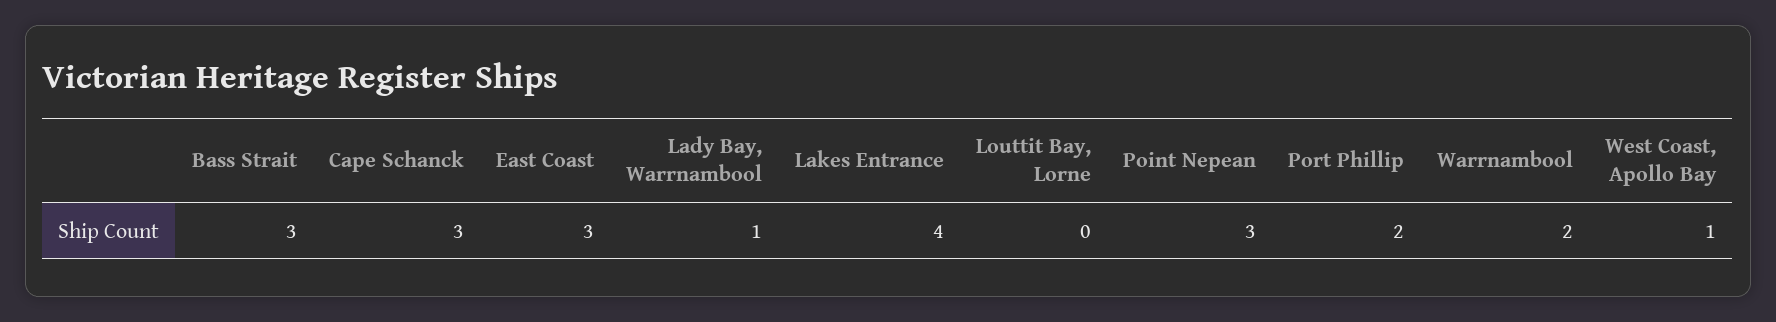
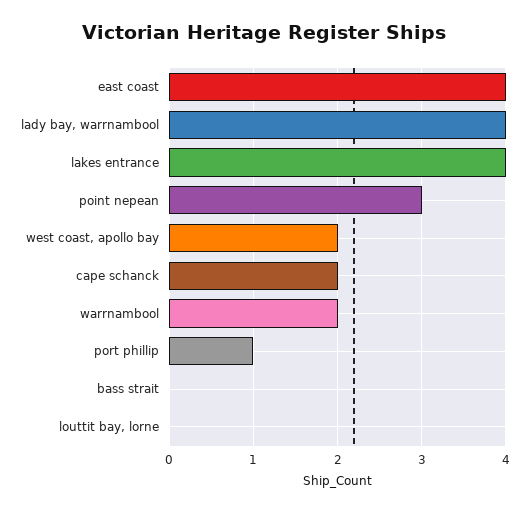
  {
-   "Bass Strait": 3,
+   "Bass Strait": 0,
-   "Cape Schanck": 3,
+   "Cape Schanck": 2,
-   "East Coast": 3,
+   "East Coast": 4,
-   "Lady Bay, Warrnambool": 1,
+   "Lady Bay, Warrnambool": 4,
    "Lakes Entrance": 4,
    "Louttit Bay, Lorne": 0,
    "Point Nepean": 3,
-   "Port Phillip": 2,
+   "Port Phillip": 1,
    "Warrnambool": 2,
-   "West Coast, Apollo Bay": 1
+   "West Coast, Apollo Bay": 2
  }

